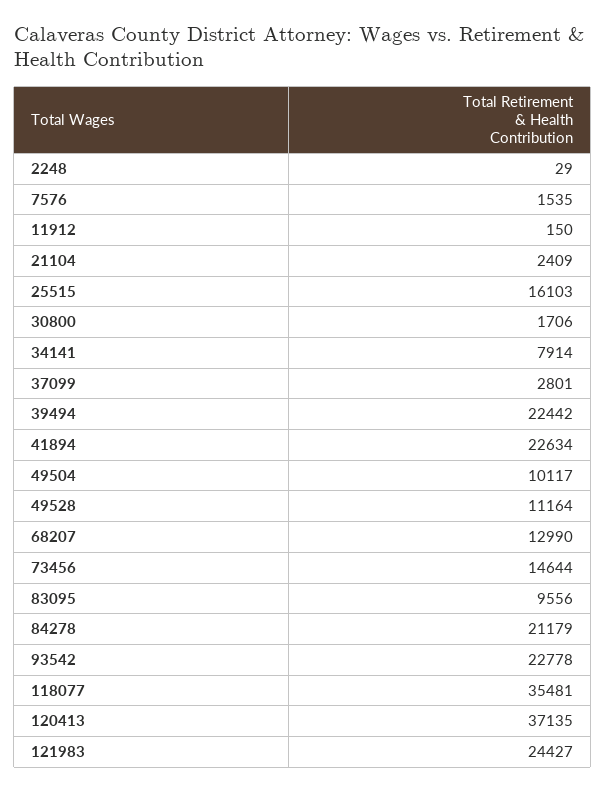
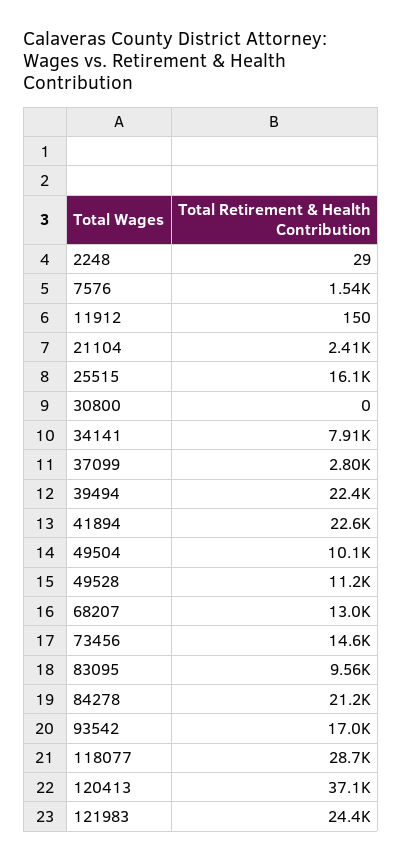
  {
    "2248": 29,
    "7576": 1535,
    "11912": 150,
    "21104": 2409,
    "25515": 16103,
-   "30800": 1706,
+   "30800": 0,
    "34141": 7914,
    "37099": 2801,
    "39494": 22442,
    "41894": 22634,
    "49504": 10117,
    "49528": 11164,
    "68207": 12990,
    "73456": 14644,
    "83095": 9556,
    "84278": 21179,
-   "93542": 22778,
+   "93542": 17000,
-   "118077": 35481,
+   "118077": 28700,
    "120413": 37135,
    "121983": 24427
  }

